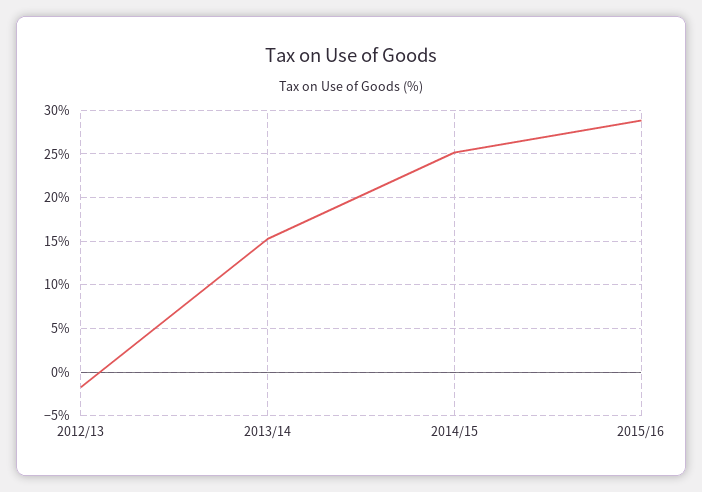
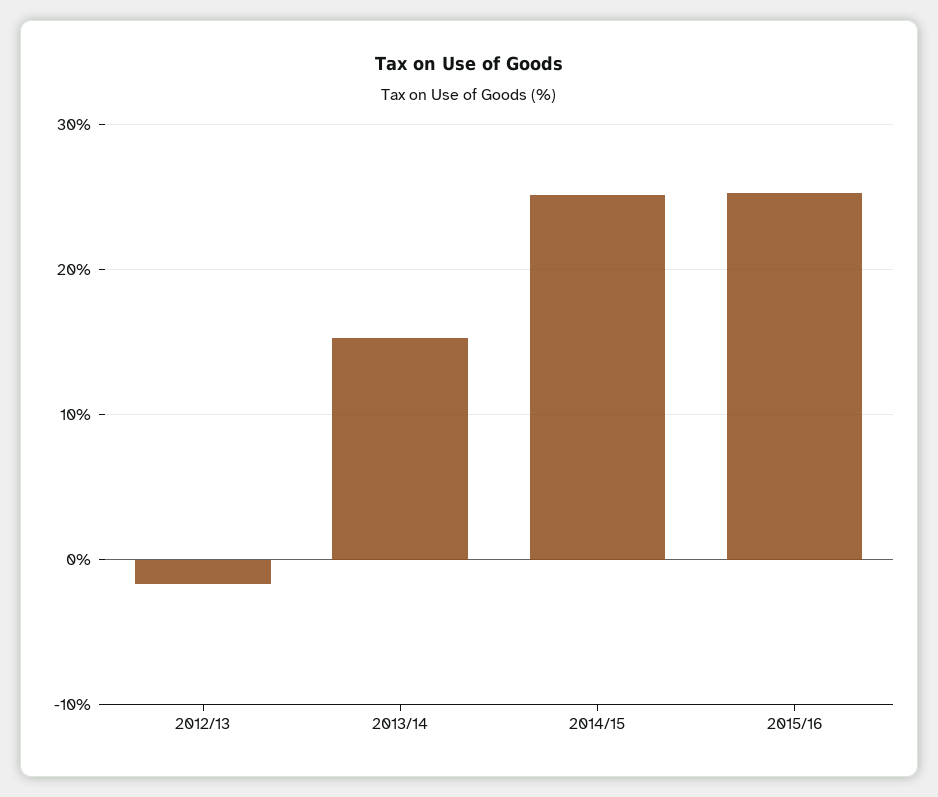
  {
    "2012/13": -2,
    "2013/14": 15,
    "2014/15": 25,
-   "2015/16": 29
+   "2015/16": 25
  }

